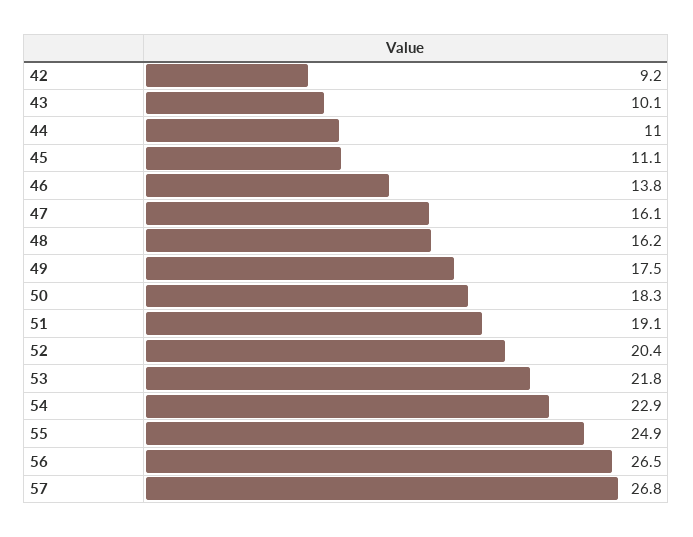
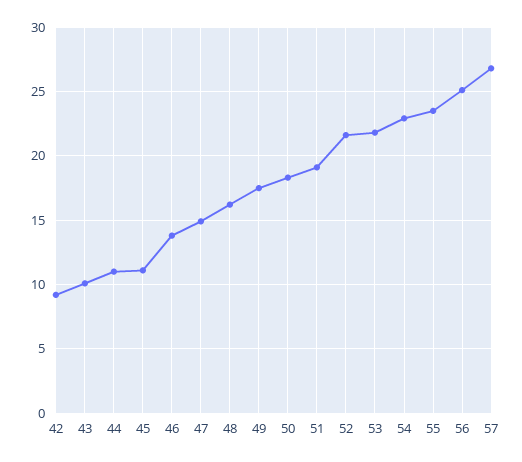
  {
    "42": 9.2,
    "43": 10.1,
    "44": 11,
    "45": 11.1,
    "46": 13.8,
-   "47": 16.1,
+   "47": 15,
    "48": 16.2,
    "49": 17.5,
    "50": 18.3,
    "51": 19.1,
-   "52": 20.4,
+   "52": 21.5,
    "53": 21.8,
    "54": 22.9,
-   "55": 24.9,
+   "55": 23.5,
-   "56": 26.5,
+   "56": 25,
    "57": 26.8
  }

